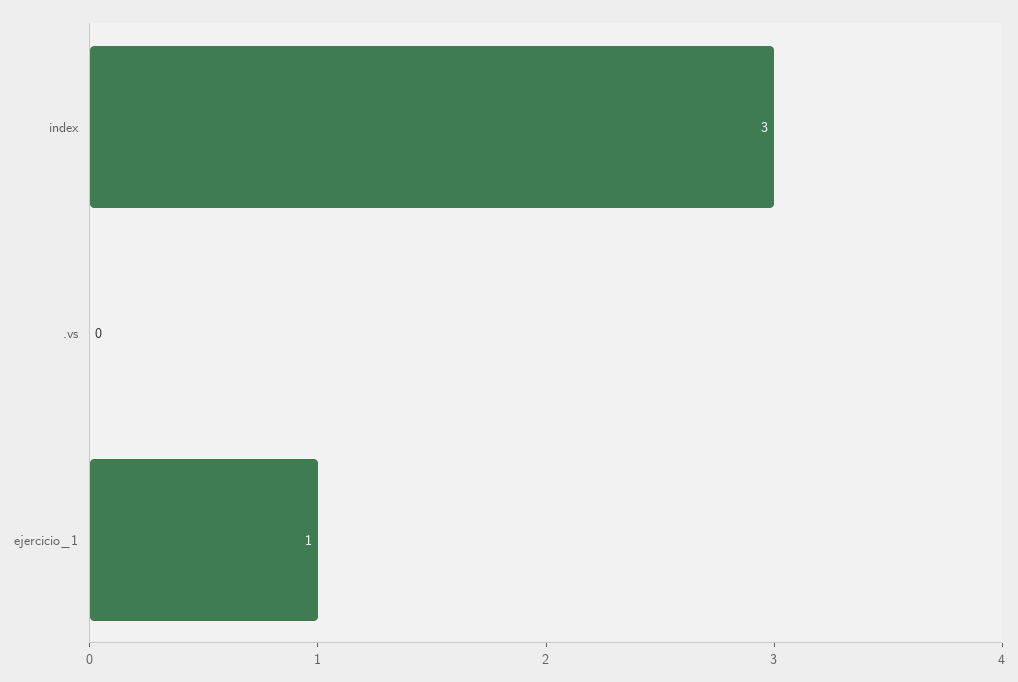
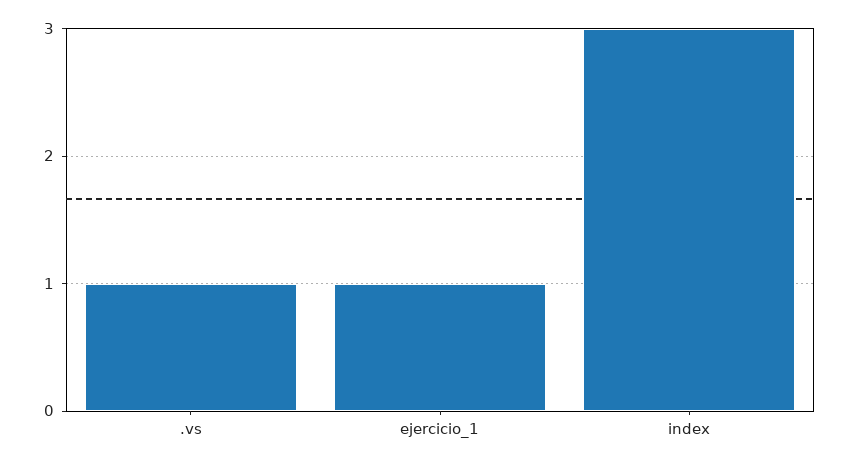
  {
    "index": 3,
-   ".vs": 0,
+   ".vs": 1,
    "ejercicio_1": 1
  }

